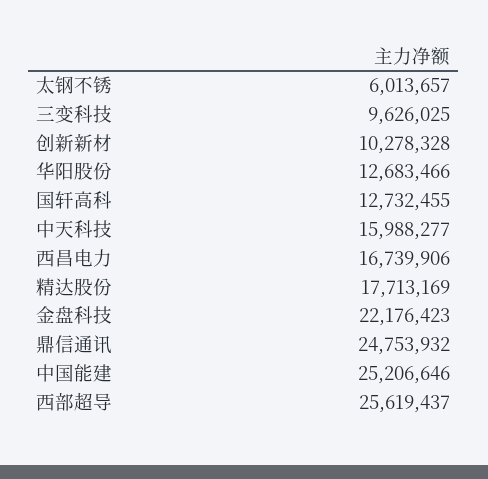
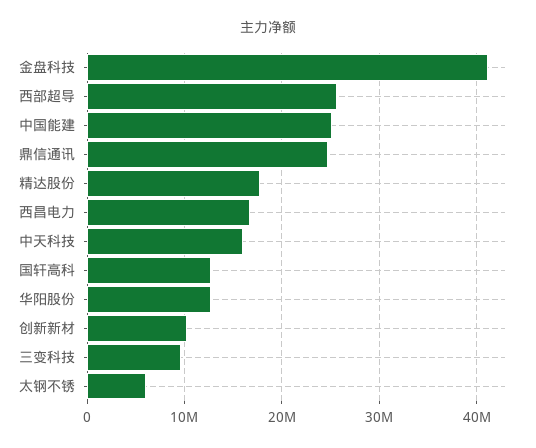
  {
    "太钢不锈": 6013657,
    "三变科技": 9626025,
    "创新新材": 10278328,
    "华阳股份": 12683466,
    "国轩高科": 12732455,
    "中天科技": 15988277,
    "西昌电力": 16739906,
    "精达股份": 17713169,
-   "金盘科技": 22176423,
+   "金盘科技": 41000000,
    "鼎信通讯": 24753932,
    "中国能建": 25206646,
    "西部超导": 25619437
  }

